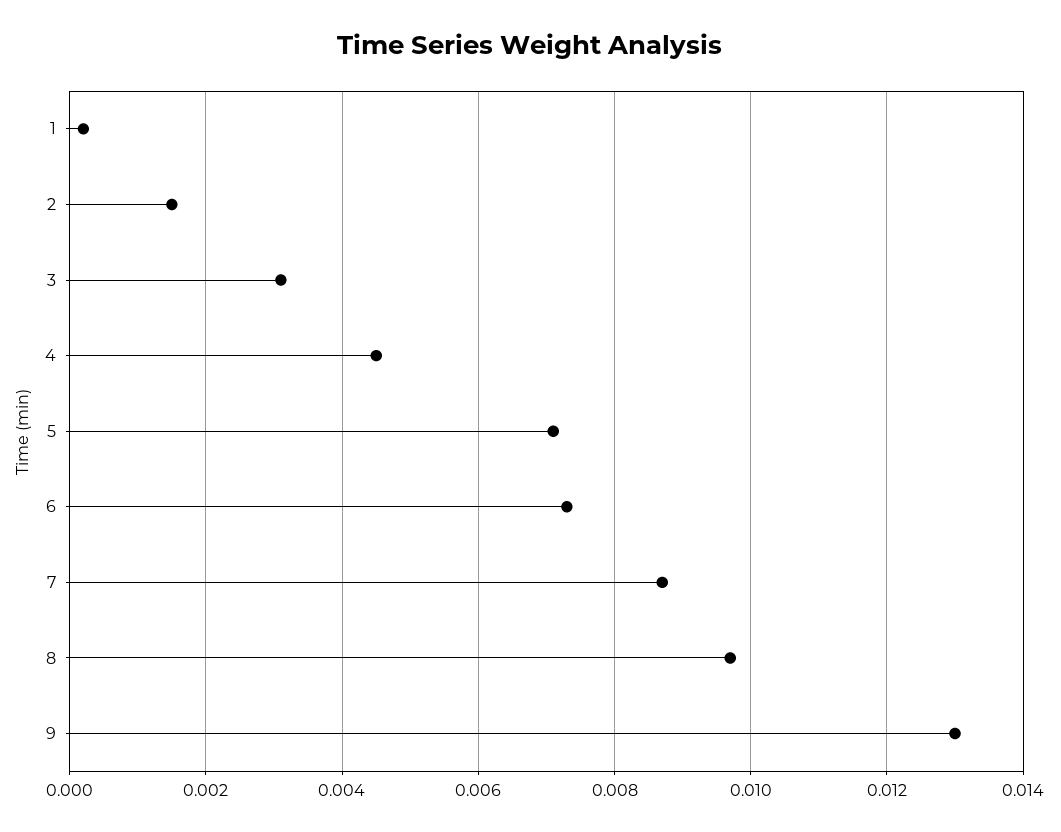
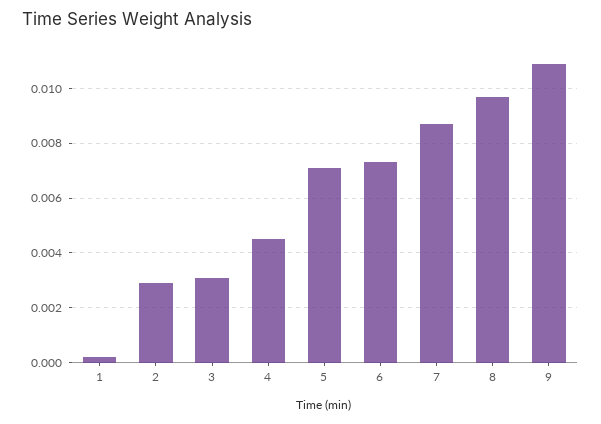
  {
    "1": 0,
-   "2": 0.0015,
+   "2": 0.003,
    "3": 0.003,
    "4": 0.0045,
    "5": 0.007,
    "6": 0.0075,
    "7": 0.0085,
    "8": 0.0095,
-   "9": 0.013
+   "9": 0.011
  }

